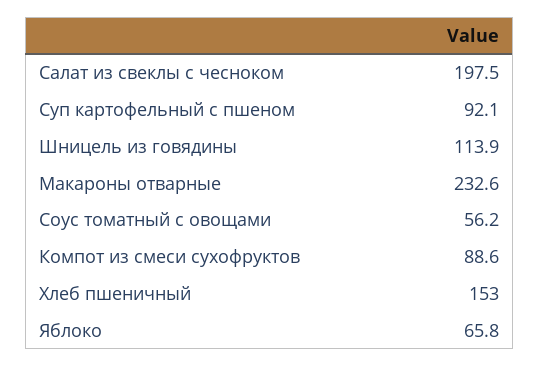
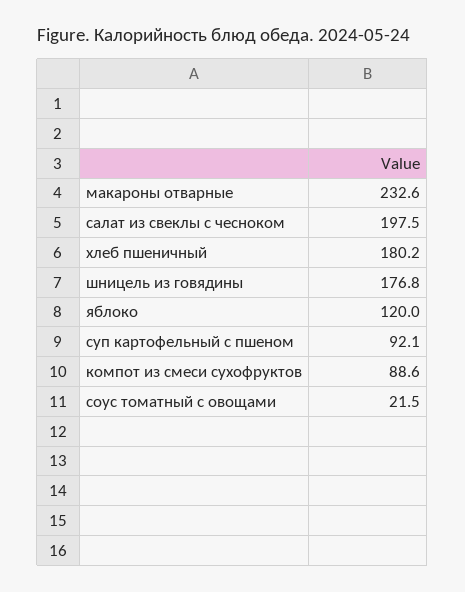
  {
    "Салат из свеклы с чесноком": 197.5,
    "Суп картофельный с пшеном": 92.1,
-   "Шницель из говядины": 113.9,
+   "Шницель из говядины": 176.8,
    "Макароны отварные": 232.6,
-   "Соус томатный с овощами": 56.2,
+   "Соус томатный с овощами": 21.5,
    "Компот из смеси сухофруктов": 88.6,
-   "Хлеб пшеничный": 153,
+   "Хлеб пшеничный": 180.2,
-   "Яблоко": 65.8
+   "Яблоко": 120
  }

